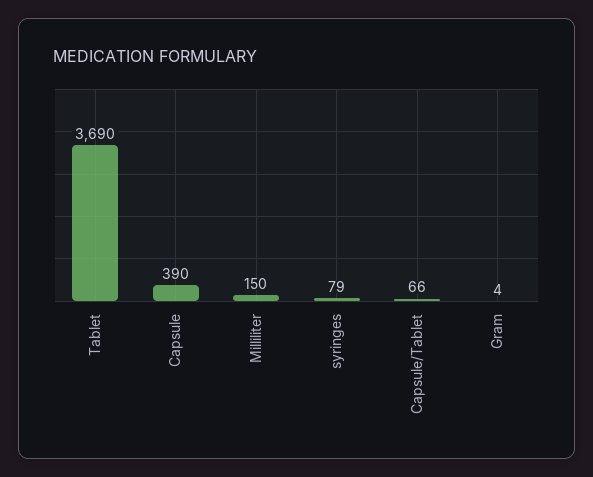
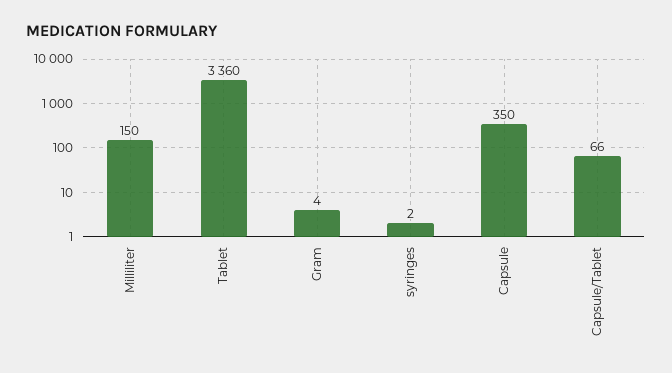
  {
-   "Tablet": 3690,
+   "Tablet": 3360,
-   "Capsule": 390,
+   "Capsule": 350,
    "Milliliter": 150,
-   "syringes": 79,
+   "syringes": 2,
    "Capsule/Tablet": 66,
    "Gram": 4
  }

